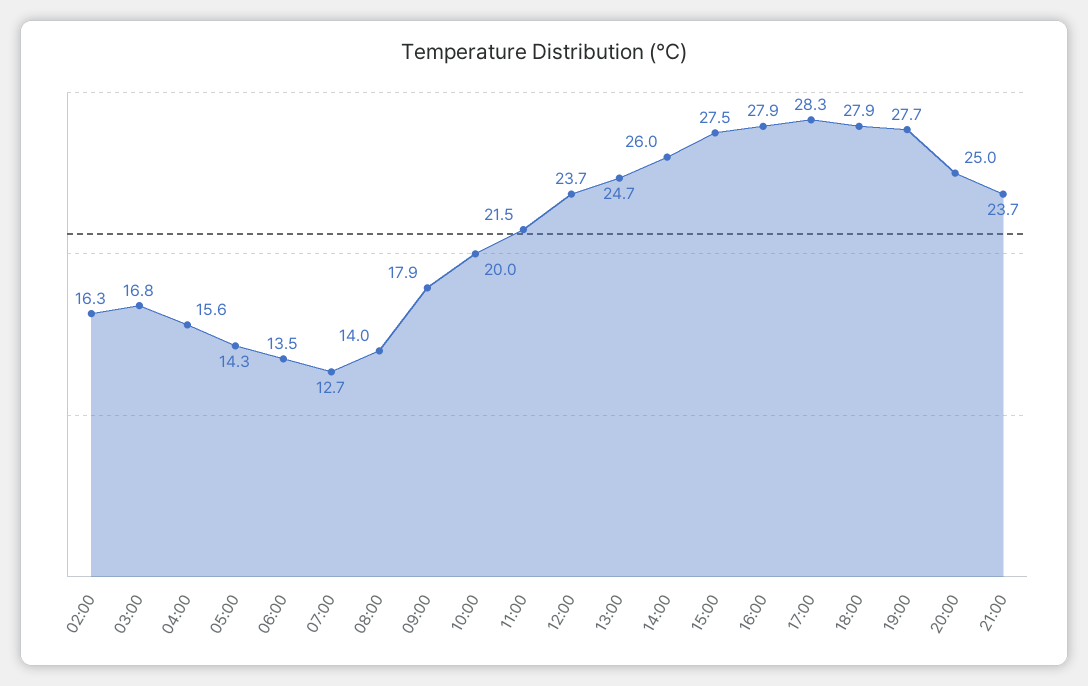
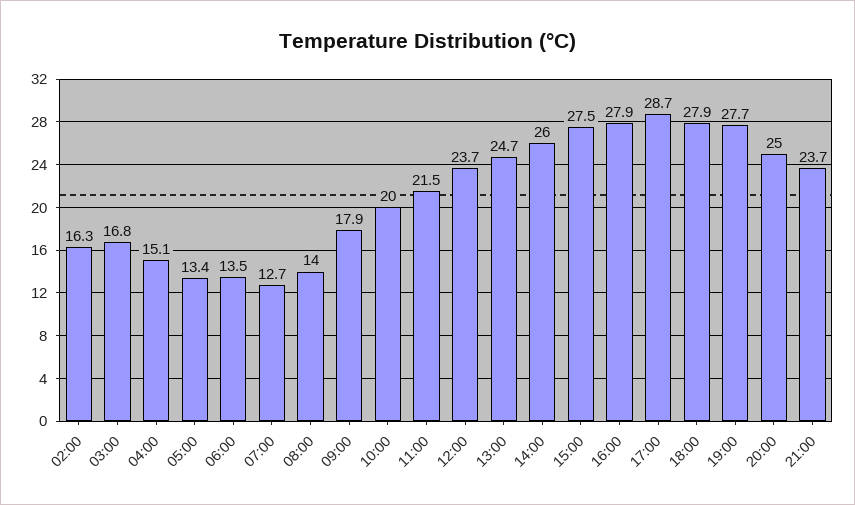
  {
    "02:00": 16.3,
    "03:00": 16.8,
-   "04:00": 15.6,
+   "04:00": 15.1,
-   "05:00": 14.3,
+   "05:00": 13.4,
    "06:00": 13.5,
    "07:00": 12.7,
    "08:00": 14,
    "09:00": 17.9,
    "10:00": 20,
    "11:00": 21.5,
    "12:00": 23.7,
    "13:00": 24.7,
    "14:00": 26,
    "15:00": 27.5,
    "16:00": 27.9,
-   "17:00": 28.3,
+   "17:00": 28.7,
    "18:00": 27.9,
    "19:00": 27.7,
    "20:00": 25,
    "21:00": 23.7
  }

